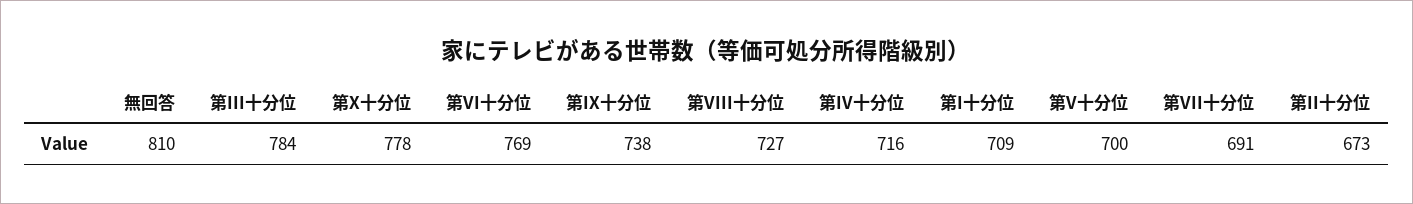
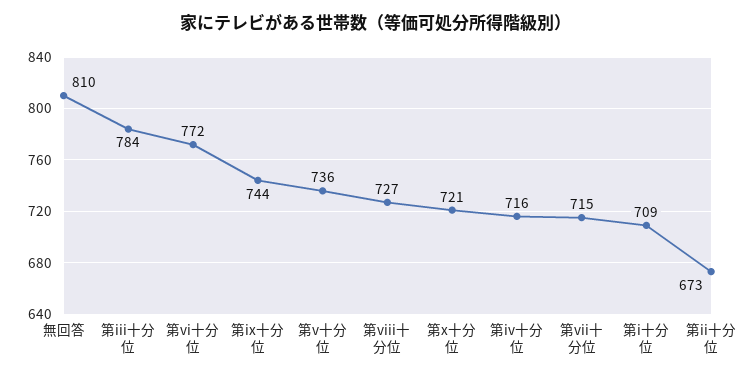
  {
    "無回答": 810,
    "第III十分位": 784,
-   "第X十分位": 778,
+   "第X十分位": 721,
-   "第VI十分位": 769,
+   "第VI十分位": 772,
-   "第IX十分位": 738,
+   "第IX十分位": 744,
    "第VIII十分位": 727,
    "第IV十分位": 716,
    "第I十分位": 709,
-   "第V十分位": 700,
+   "第V十分位": 736,
-   "第VII十分位": 691,
+   "第VII十分位": 715,
    "第II十分位": 673
  }

